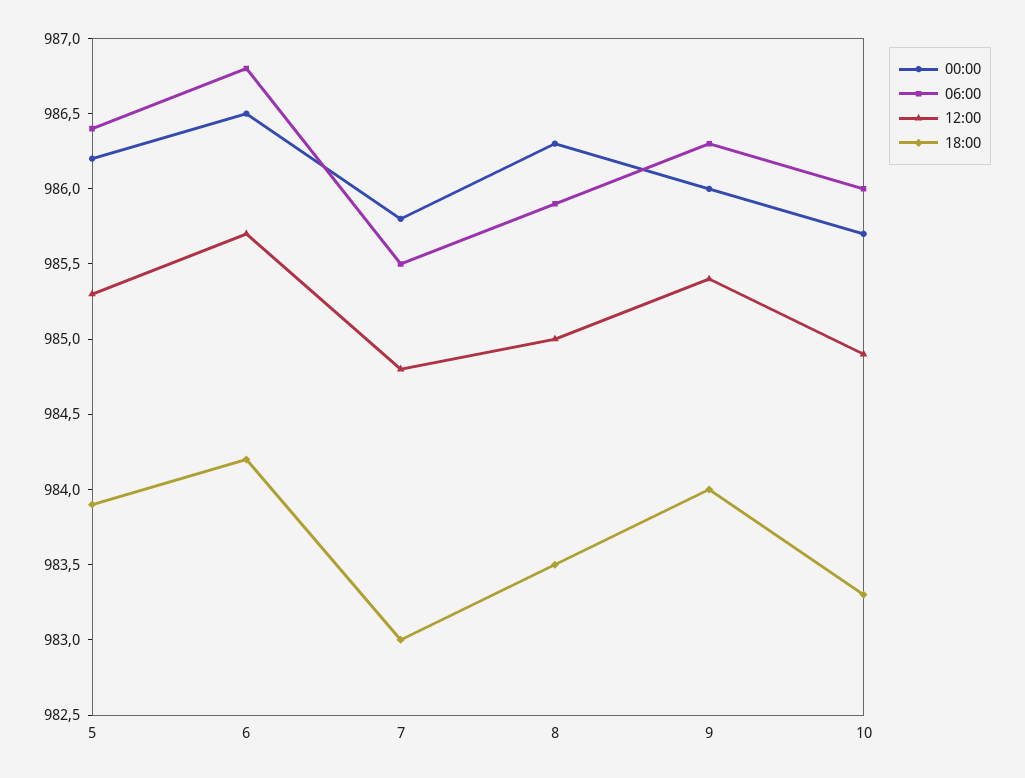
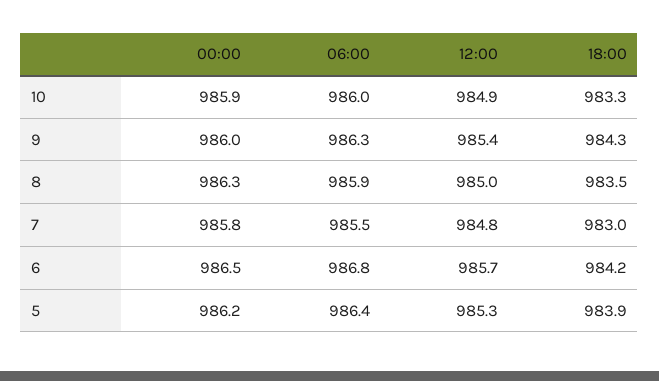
  {
    "00:00": {
      "5": 986.2,
      "6": 986.5,
      "7": 985.8,
      "8": 986.3,
      "9": 986,
-     "10": 985.7
+     "10": 985.9
    },
    "06:00": {
      "5": 986.4,
      "6": 986.8,
      "7": 985.5,
      "8": 985.9,
      "9": 986.3,
      "10": 986
    },
    "12:00": {
      "5": 985.3,
      "6": 985.7,
      "7": 984.8,
      "8": 985,
      "9": 985.4,
      "10": 984.9
    },
    "18:00": {
      "5": 983.9,
      "6": 984.2,
      "7": 983,
      "8": 983.5,
-     "9": 984,
+     "9": 984.3,
      "10": 983.3
    }
  }

